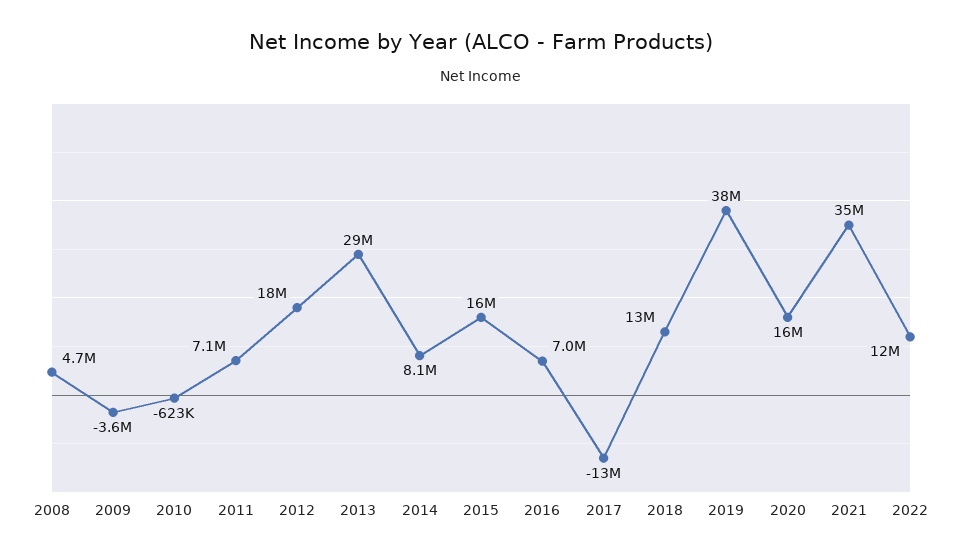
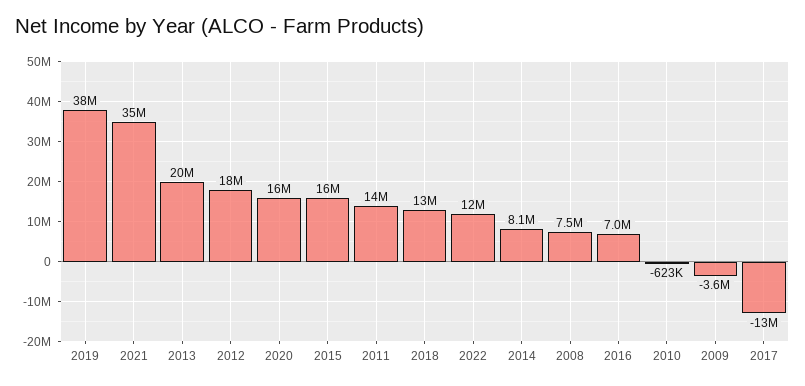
  {
-   "2008": 4700000,
+   "2008": 7500000,
    "2009": -3600000,
    "2010": -623000,
-   "2011": 7100000,
+   "2011": 14000000,
    "2012": 18000000,
-   "2013": 29000000,
+   "2013": 20000000,
    "2014": 8100000,
    "2015": 16000000,
    "2016": 7000000,
    "2017": -13000000,
    "2018": 13000000,
    "2019": 38000000,
    "2020": 16000000,
    "2021": 35000000,
    "2022": 12000000
  }

